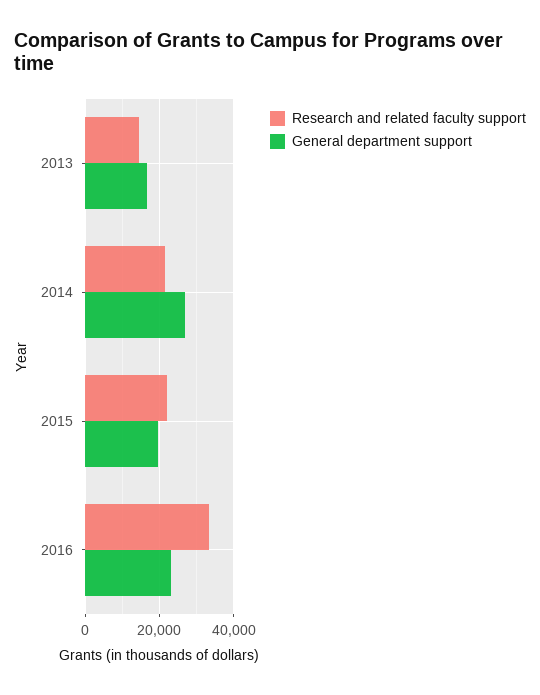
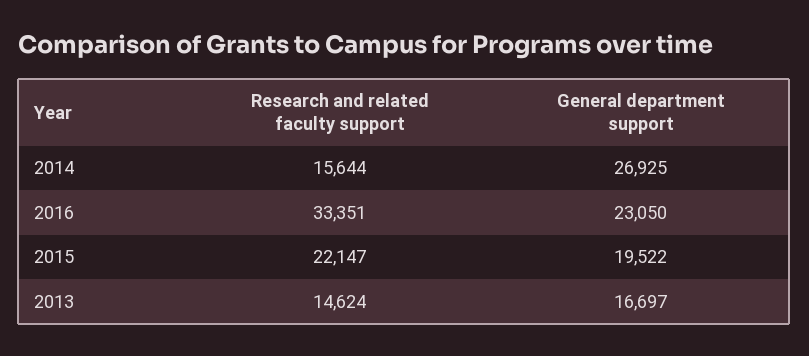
  {
    "Research and related faculty support": {
      "2013": 14624,
-     "2014": 22000,
+     "2014": 15644,
      "2015": 22147,
      "2016": 33351
    },
    "General department support": {
      "2013": 16697,
      "2014": 26925,
      "2015": 19522,
      "2016": 23050
    }
  }

